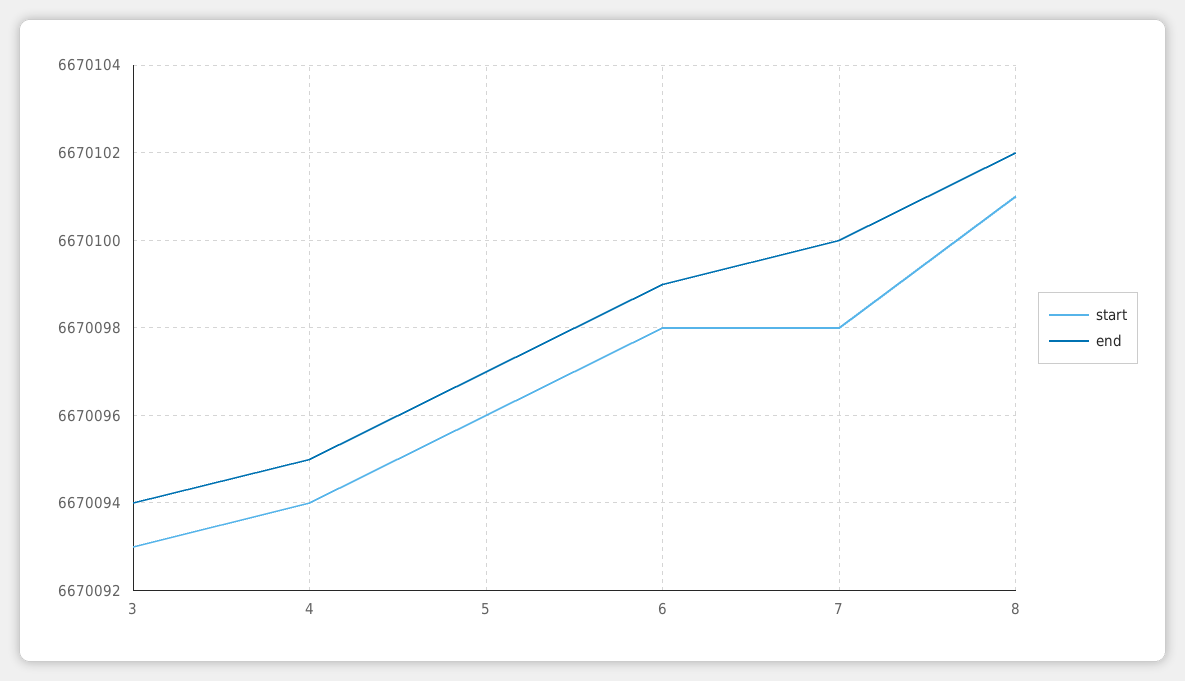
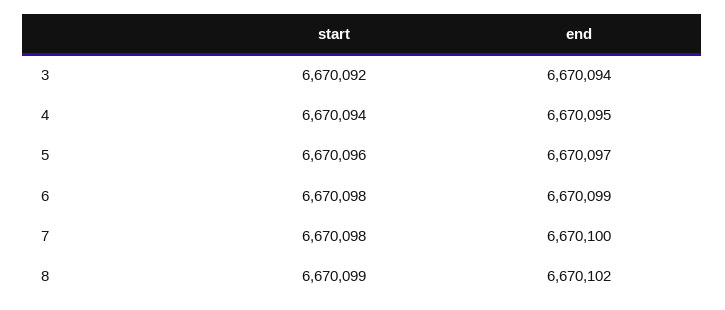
  {
    "start": {
-     "3": 6670093,
+     "3": 6670092,
      "4": 6670094,
      "5": 6670096,
      "6": 6670098,
      "7": 6670098,
-     "8": 6670101
+     "8": 6670099
    },
    "end": {
      "3": 6670094,
      "4": 6670095,
      "5": 6670097,
      "6": 6670099,
      "7": 6670100,
      "8": 6670102
    }
  }

